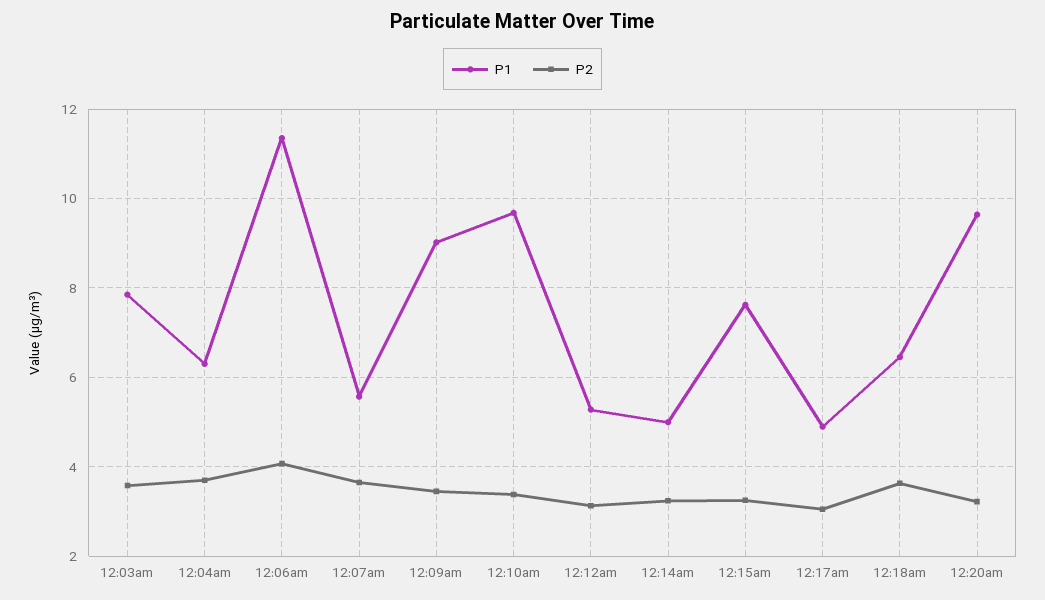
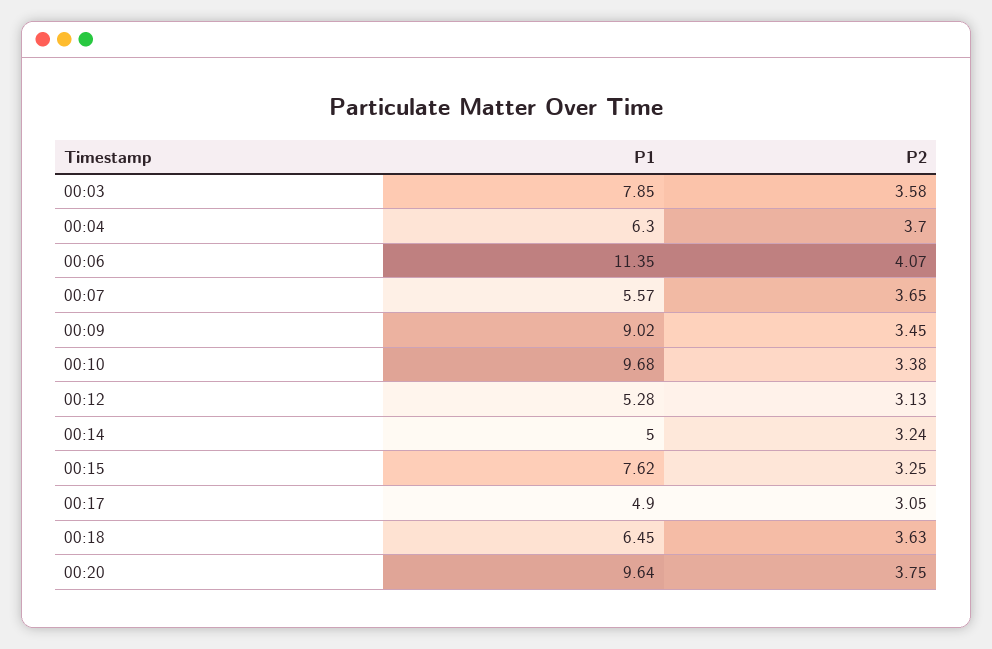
  {
    "P1": {
      "12:03am": 7.85,
      "12:04am": 6.3,
      "12:06am": 11.35,
      "12:07am": 5.57,
      "12:09am": 9.02,
      "12:10am": 9.68,
      "12:12am": 5.28,
      "12:14am": 5,
      "12:15am": 7.62,
      "12:17am": 4.9,
      "12:18am": 6.45,
      "12:20am": 9.64
    },
    "P2": {
      "12:03am": 3.58,
      "12:04am": 3.7,
      "12:06am": 4.07,
      "12:07am": 3.65,
      "12:09am": 3.45,
      "12:10am": 3.38,
      "12:12am": 3.13,
      "12:14am": 3.24,
      "12:15am": 3.25,
      "12:17am": 3.05,
      "12:18am": 3.63,
-     "12:20am": 3.2
+     "12:20am": 3.75
    }
  }

